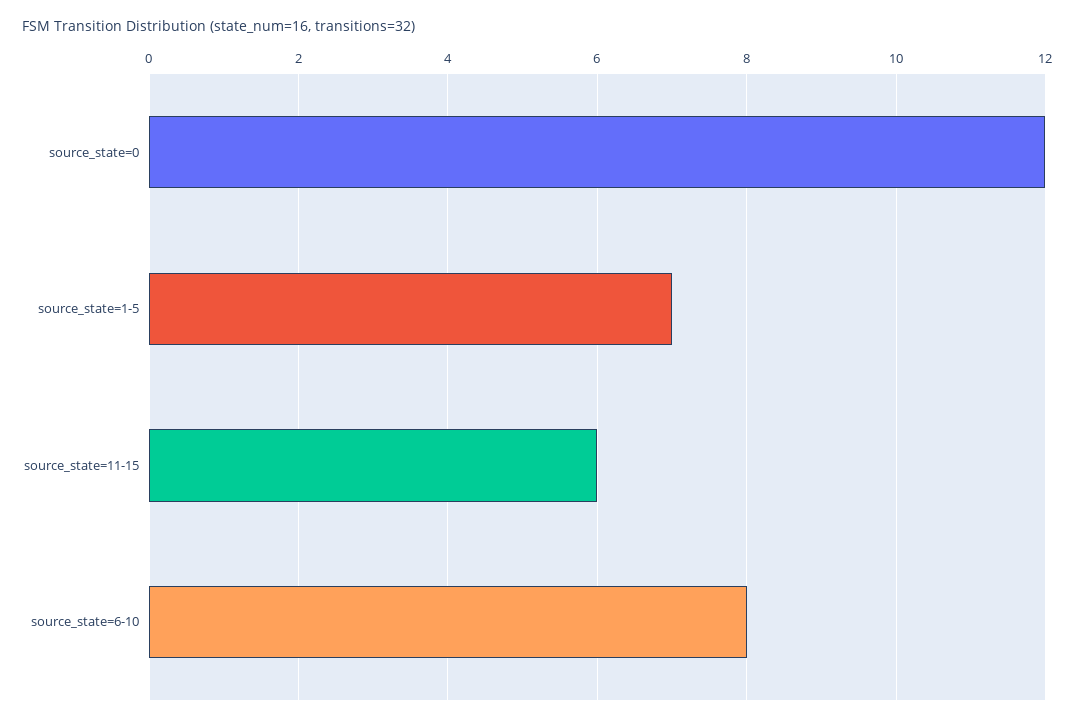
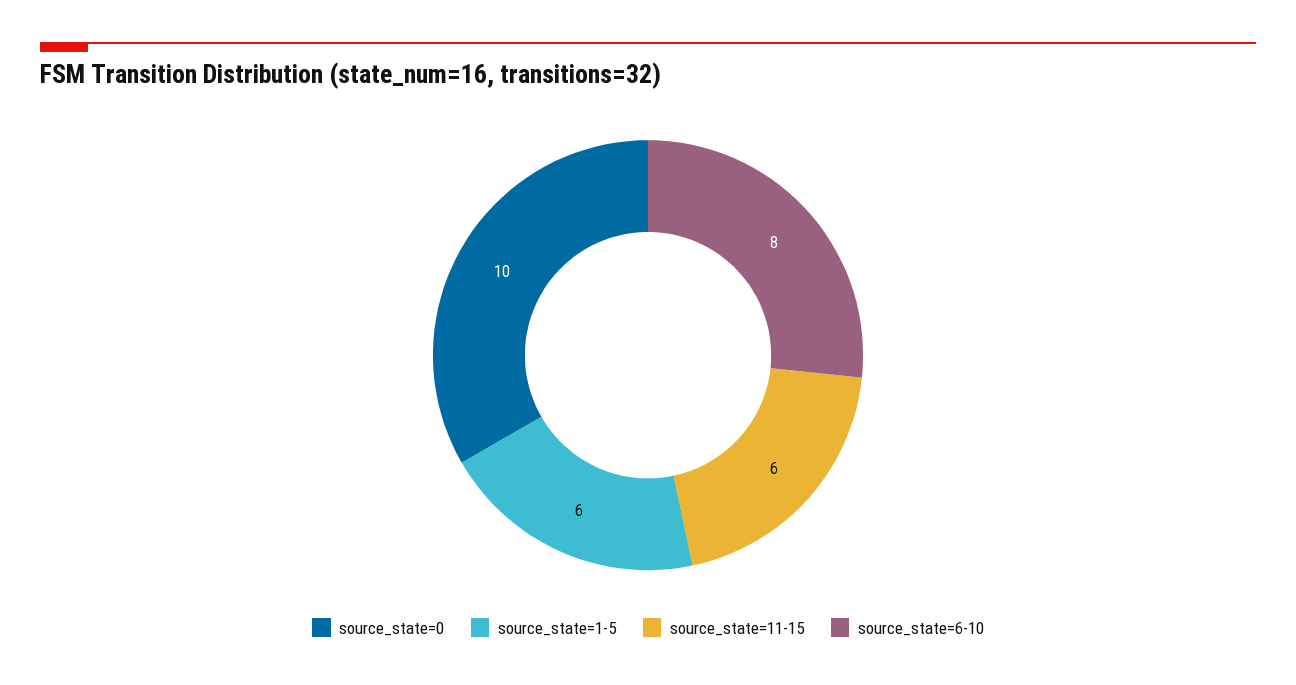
  {
-   "source_state=0": 12,
+   "source_state=0": 10,
-   "source_state=1-5": 7,
+   "source_state=1-5": 6,
    "source_state=11-15": 6,
    "source_state=6-10": 8
  }

